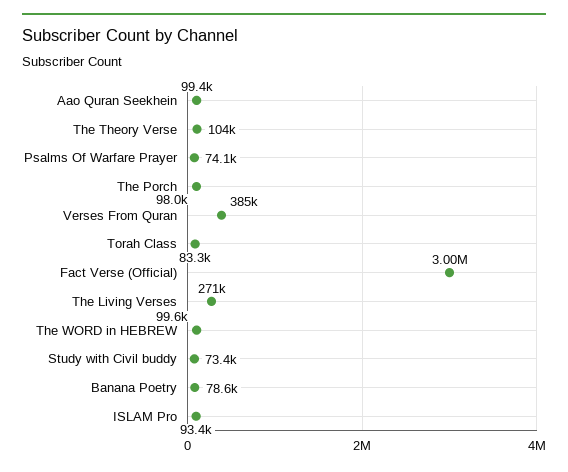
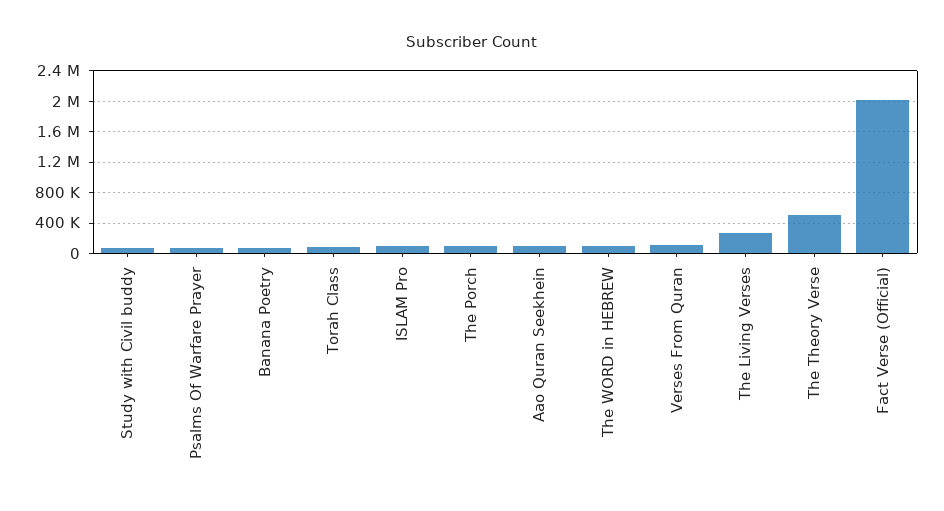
  {
    "Aao Quran Seekhein": 99400,
-   "The Theory Verse": 104000,
+   "The Theory Verse": 500000,
    "Psalms Of Warfare Prayer": 74100,
    "The Porch": 98000,
-   "Verses From Quran": 385000,
+   "Verses From Quran": 100000,
    "Torah Class": 83300,
-   "Fact Verse (Official)": 3000000,
+   "Fact Verse (Official)": 2000000,
    "The Living Verses": 271000,
    "The WORD in HEBREW": 99600,
    "Study with Civil buddy": 73400,
    "Banana Poetry": 78600,
    "ISLAM Pro": 93400
  }

